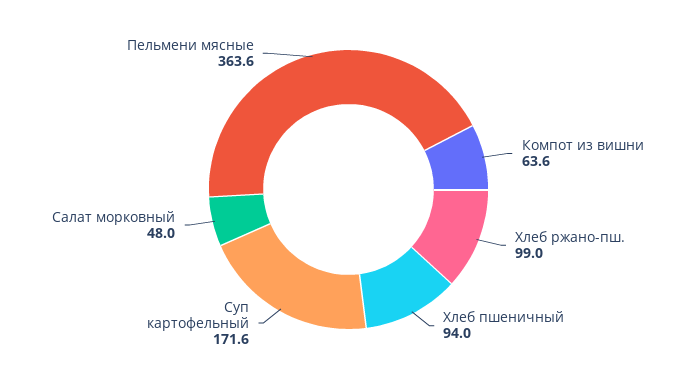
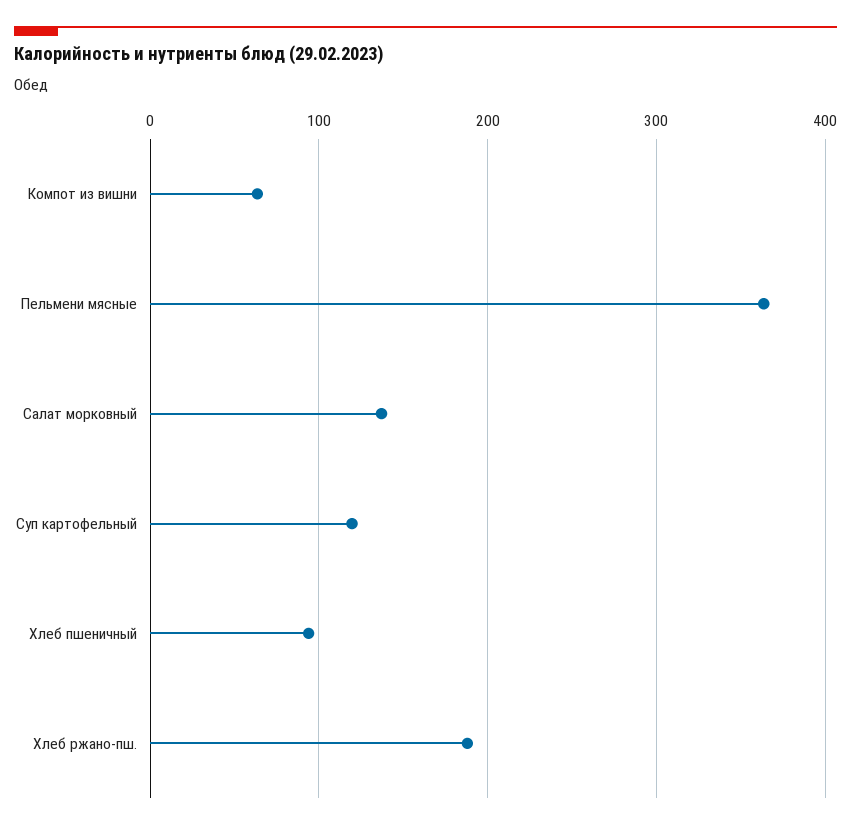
  {
    "Компот из вишни": 63.6,
-   "Хлеб ржано-пш.": 99,
+   "Хлеб ржано-пш.": 190,
    "Хлеб пшеничный": 94,
-   "Суп картофельный": 171.6,
+   "Суп картофельный": 120,
-   "Салат морковный": 48,
+   "Салат морковный": 140,
    "Пельмени мясные": 363.6
  }

